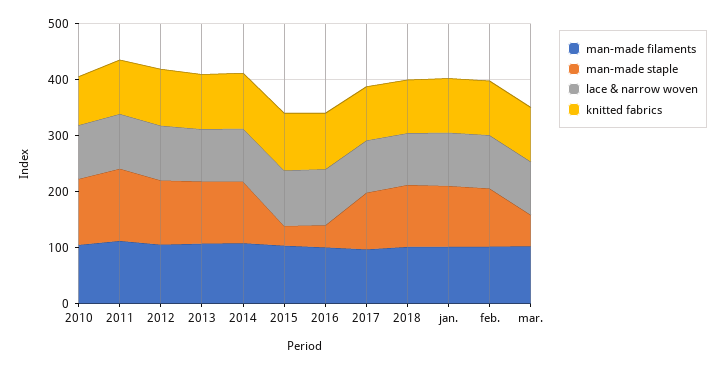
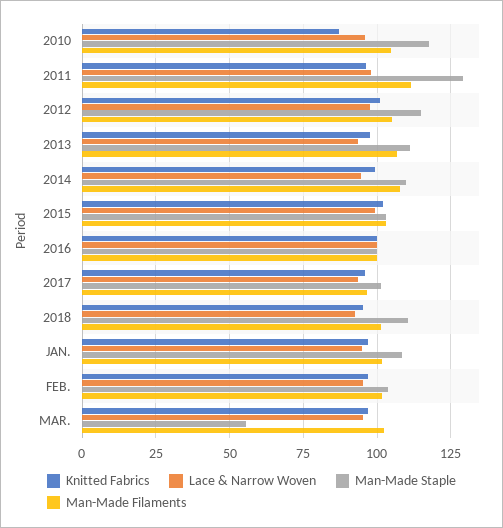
  {
    "man-made filaments": {
      "2010": 105,
      "2011": 112.5,
      "2012": 105,
      "2013": 107.5,
      "2014": 107.5,
      "2015": 102.5,
      "2016": 100,
      "2017": 97.5,
      "2018": 100,
      "jan.": 102.5,
      "feb.": 102.5,
      "mar.": 102.5
    },
    "man-made staple": {
      "2010": 117.5,
      "2011": 130,
      "2012": 115,
      "2013": 110,
      "2014": 110,
-     "2015": 40,
+     "2015": 102.5,
-     "2016": 40,
+     "2016": 100,
      "2017": 100,
      "2018": 110,
      "jan.": 107.5,
      "feb.": 102.5,
      "mar.": 55
    },
    "lace & narrow woven": {
      "2010": 95,
      "2011": 97.5,
      "2012": 97.5,
      "2013": 92.5,
      "2014": 95,
      "2015": 100,
      "2016": 100,
      "2017": 92.5,
      "2018": 92.5,
      "jan.": 95,
      "feb.": 95,
      "mar.": 95
    },
    "knitted fabrics": {
      "2010": 87.5,
      "2011": 97.5,
      "2012": 100,
      "2013": 97.5,
      "2014": 100,
      "2015": 102.5,
      "2016": 100,
      "2017": 95,
      "2018": 95,
      "jan.": 97.5,
      "feb.": 97.5,
      "mar.": 97.5
    }
  }

